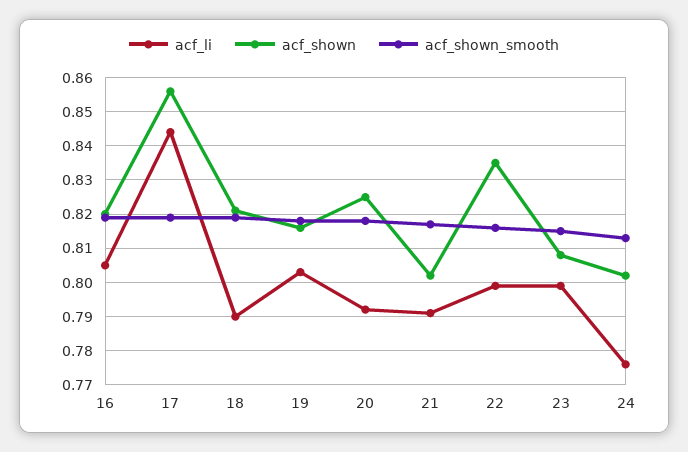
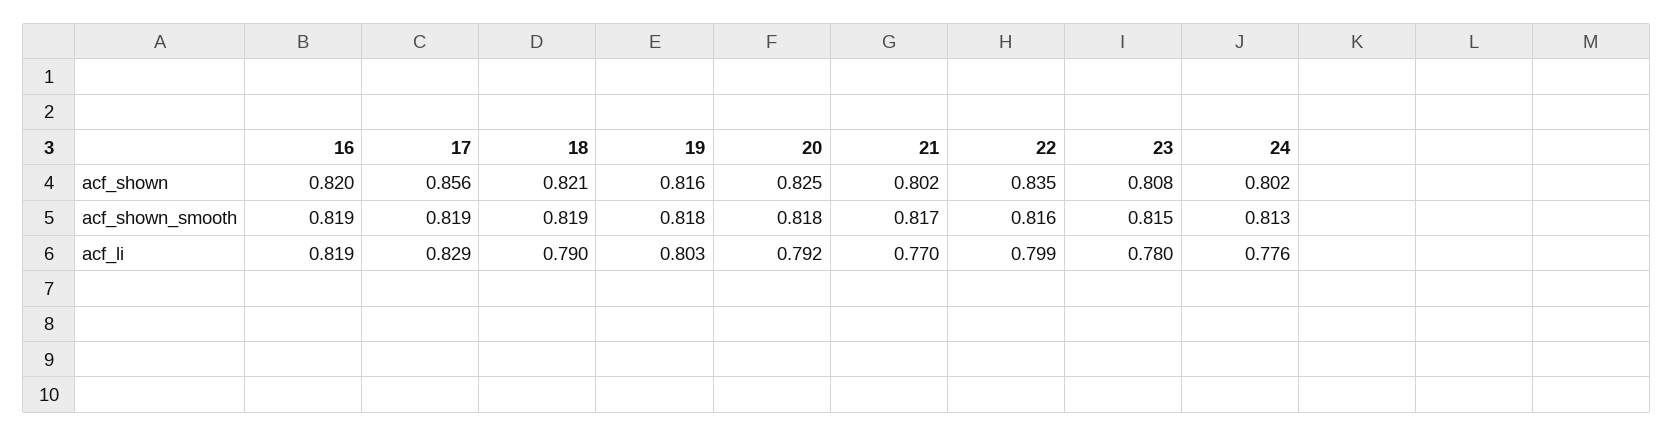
  {
    "acf_li": {
-     "16": 0.805,
+     "16": 0.819,
-     "17": 0.845,
+     "17": 0.829,
      "18": 0.79,
      "19": 0.803,
      "20": 0.792,
-     "21": 0.79,
+     "21": 0.77,
      "22": 0.799,
-     "23": 0.8,
+     "23": 0.78,
      "24": 0.776
    },
    "acf_shown": {
      "16": 0.82,
      "17": 0.856,
      "18": 0.821,
      "19": 0.816,
      "20": 0.825,
      "21": 0.802,
      "22": 0.835,
      "23": 0.808,
      "24": 0.802
    },
    "acf_shown_smooth": {
      "16": 0.819,
      "17": 0.819,
      "18": 0.819,
      "19": 0.818,
      "20": 0.818,
      "21": 0.817,
      "22": 0.816,
      "23": 0.815,
      "24": 0.813
    }
  }

